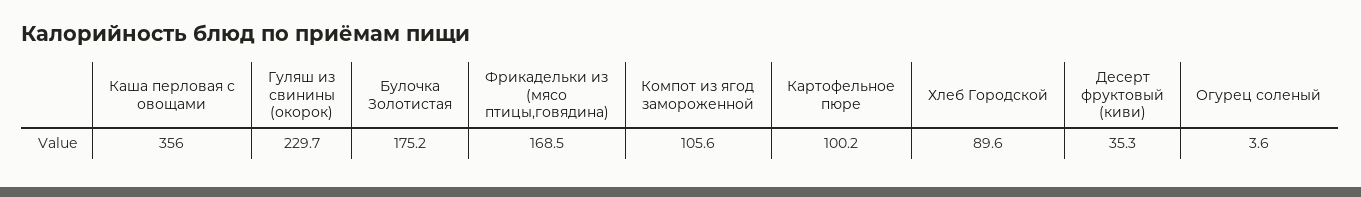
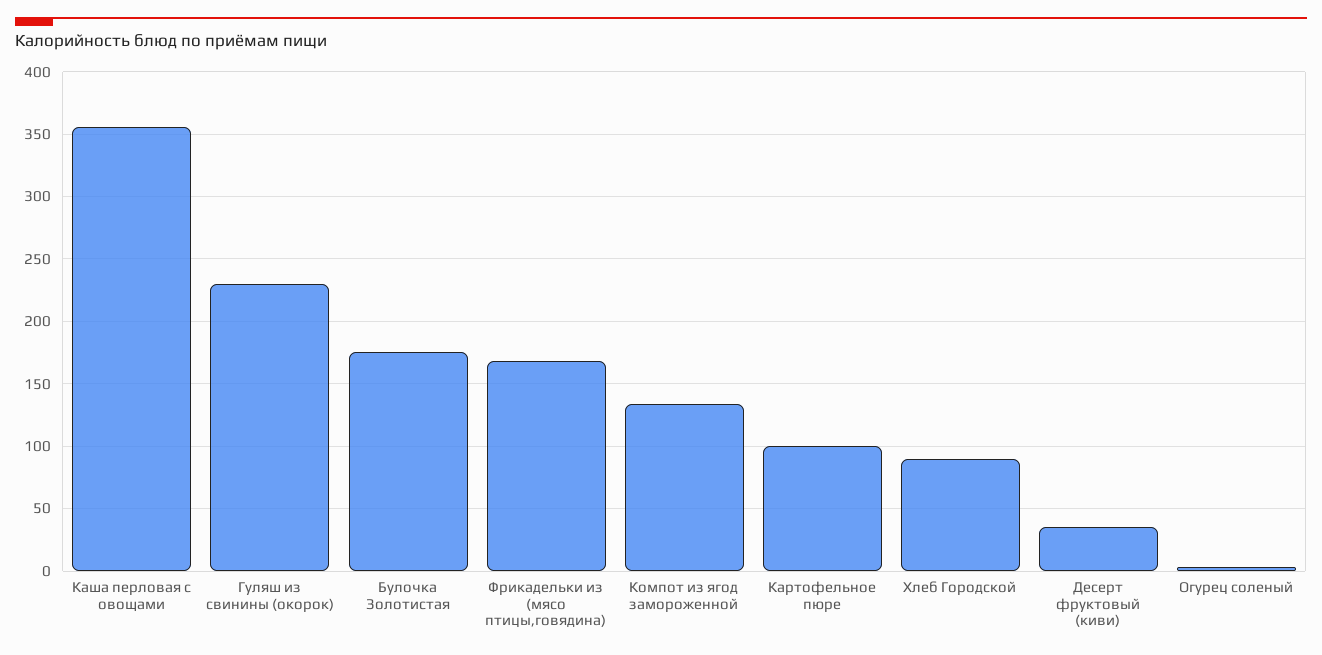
  {
    "Каша перловая с овощами": 356,
    "Гуляш из свинины (окорок)": 229.7,
    "Булочка Золотистая": 175.2,
    "Фрикадельки из (мясо птицы,говядина)": 168.5,
-   "Компот из ягод замороженной": 105.6,
+   "Компот из ягод замороженной": 135,
    "Картофельное пюре": 100.2,
    "Хлеб Городской": 89.6,
    "Десерт фруктовый (киви)": 35.3,
    "Огурец соленый": 3.6
  }

